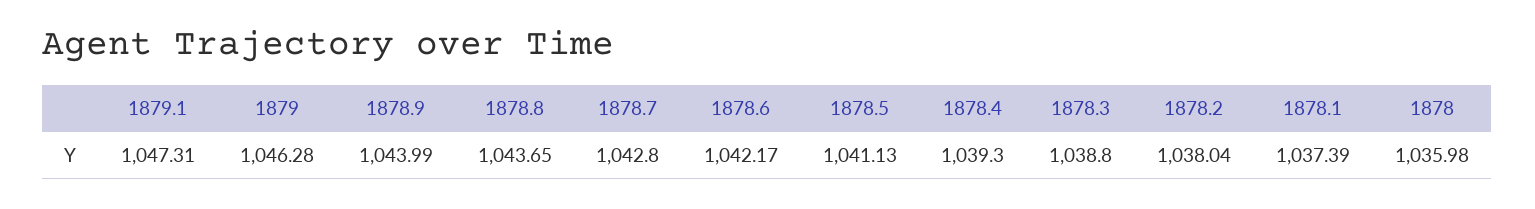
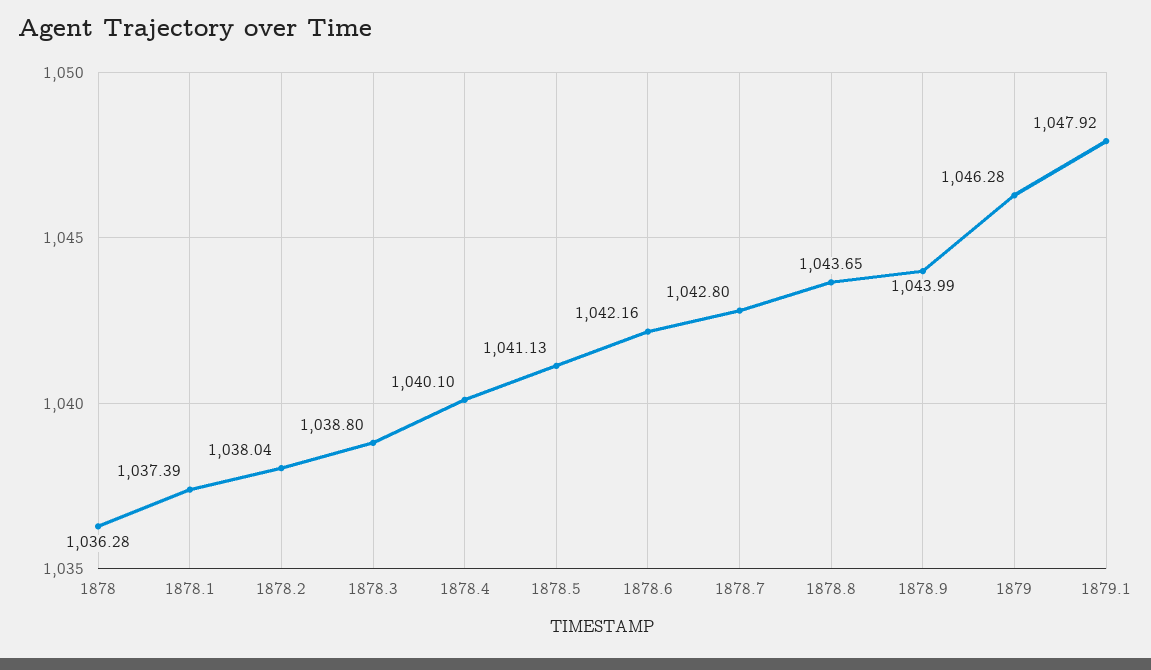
  {
-   "1879.1": 1047.31,
+   "1879.1": 1047.92,
    "1879": 1046.28,
    "1878.9": 1043.99,
    "1878.8": 1043.65,
    "1878.7": 1042.8,
-   "1878.6": 1042.17,
+   "1878.6": 1042.16,
    "1878.5": 1041.13,
-   "1878.4": 1039.3,
+   "1878.4": 1040.1,
    "1878.3": 1038.8,
    "1878.2": 1038.04,
    "1878.1": 1037.39,
-   "1878": 1035.98
+   "1878": 1036.28
  }

